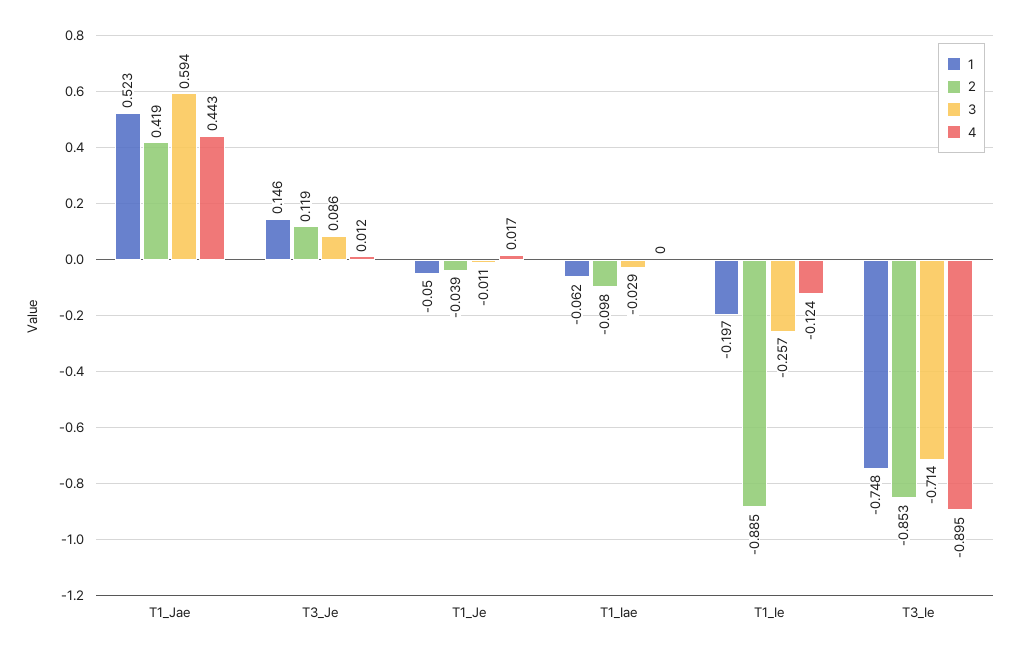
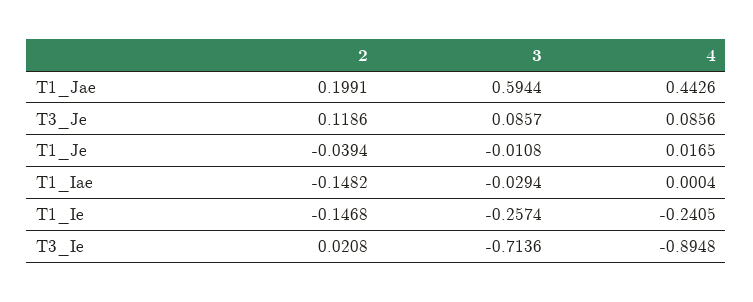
  {
-   "1": {
-     "T1_Jae": 0.523,
-     "T3_Je": 0.146,
-     "T1_Je": -0.05,
-     "T1_Iae": -0.062,
-     "T1_Ie": -0.197,
-     "T3_Ie": -0.748
-   },
    "2": {
-     "T1_Jae": 0.419,
+     "T1_Jae": 0.1991,
      "T3_Je": 0.1186,
      "T1_Je": -0.0394,
-     "T1_Iae": -0.098,
+     "T1_Iae": -0.1482,
-     "T1_Ie": -0.885,
+     "T1_Ie": -0.1468,
-     "T3_Ie": -0.853
+     "T3_Ie": 0.0208
    },
    "3": {
      "T1_Jae": 0.5944,
      "T3_Je": 0.0857,
      "T1_Je": -0.0108,
      "T1_Iae": -0.0294,
      "T1_Ie": -0.2574,
      "T3_Ie": -0.7136
    },
    "4": {
      "T1_Jae": 0.4426,
-     "T3_Je": 0.012,
+     "T3_Je": 0.0856,
      "T1_Je": 0.0165,
      "T1_Iae": 0.0004,
-     "T1_Ie": -0.124,
+     "T1_Ie": -0.2405,
      "T3_Ie": -0.8948
    }
  }

